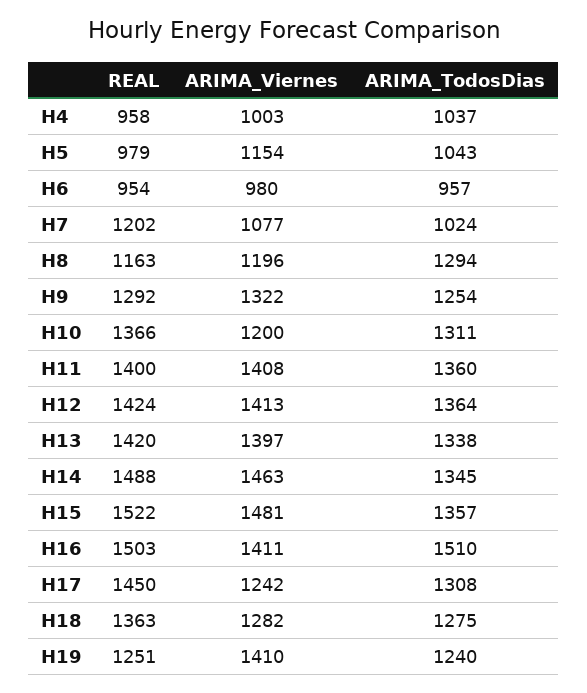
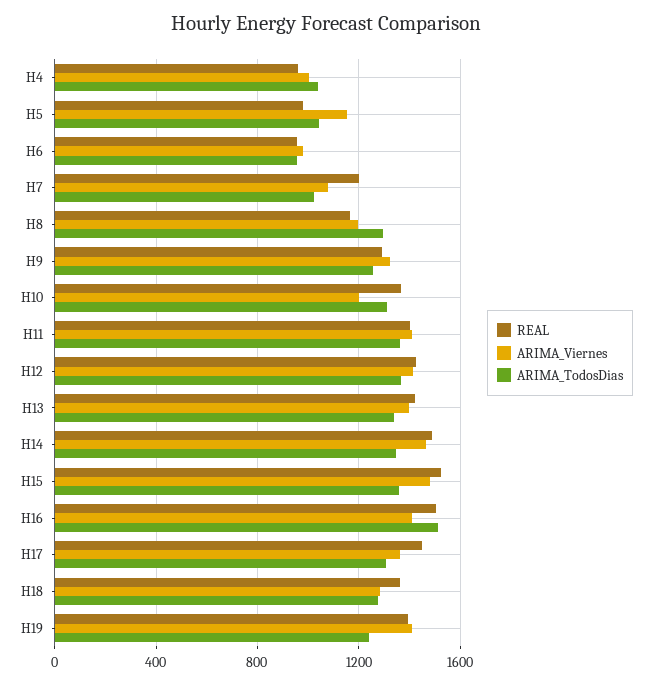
  {
    "REAL": {
      "H4": 958,
      "H5": 979,
      "H6": 954,
      "H7": 1202,
      "H8": 1163,
      "H9": 1292,
      "H10": 1366,
      "H11": 1400,
      "H12": 1424,
      "H13": 1420,
      "H14": 1488,
      "H15": 1522,
      "H16": 1503,
      "H17": 1450,
      "H18": 1363,
-     "H19": 1251
+     "H19": 1400
    },
    "ARIMA_Viernes": {
      "H4": 1003,
      "H5": 1154,
      "H6": 980,
      "H7": 1077,
      "H8": 1196,
      "H9": 1322,
      "H10": 1200,
      "H11": 1408,
      "H12": 1413,
      "H13": 1397,
      "H14": 1463,
      "H15": 1481,
      "H16": 1411,
-     "H17": 1242,
+     "H17": 1350,
      "H18": 1282,
      "H19": 1410
    },
    "ARIMA_TodosDias": {
      "H4": 1037,
      "H5": 1043,
      "H6": 957,
      "H7": 1024,
      "H8": 1294,
      "H9": 1254,
      "H10": 1311,
      "H11": 1360,
      "H12": 1364,
      "H13": 1338,
      "H14": 1345,
      "H15": 1357,
      "H16": 1510,
      "H17": 1308,
      "H18": 1275,
      "H19": 1240
    }
  }

